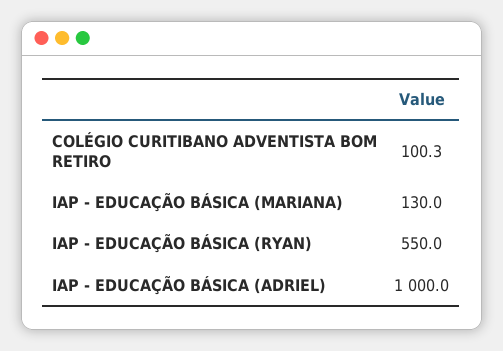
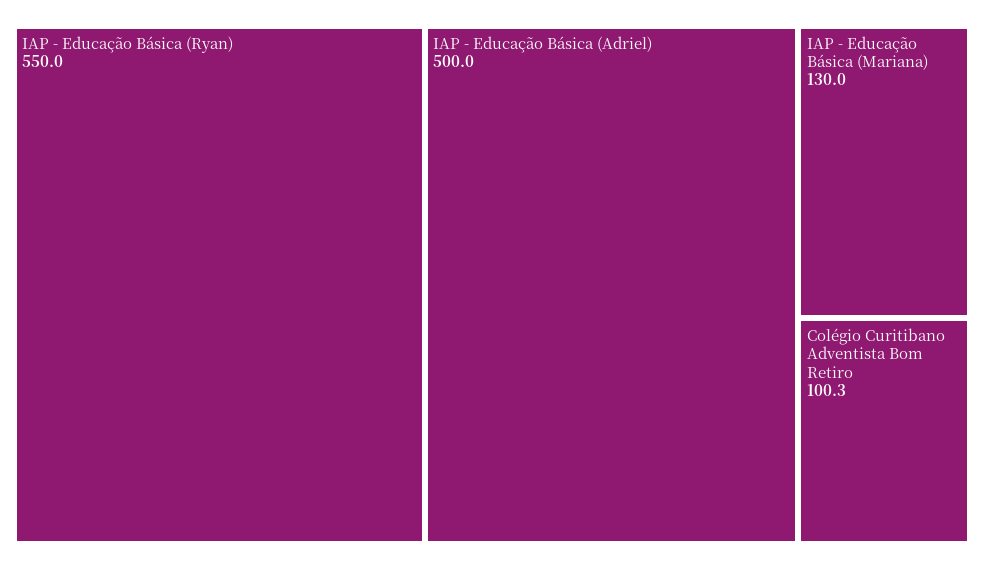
  {
    "COLÉGIO CURITIBANO ADVENTISTA BOM RETIRO": 100.3,
    "IAP - EDUCAÇÃO BÁSICA (MARIANA)": 130,
    "IAP - EDUCAÇÃO BÁSICA (RYAN)": 550,
-   "IAP - EDUCAÇÃO BÁSICA (ADRIEL)": 1000
+   "IAP - EDUCAÇÃO BÁSICA (ADRIEL)": 500
  }

